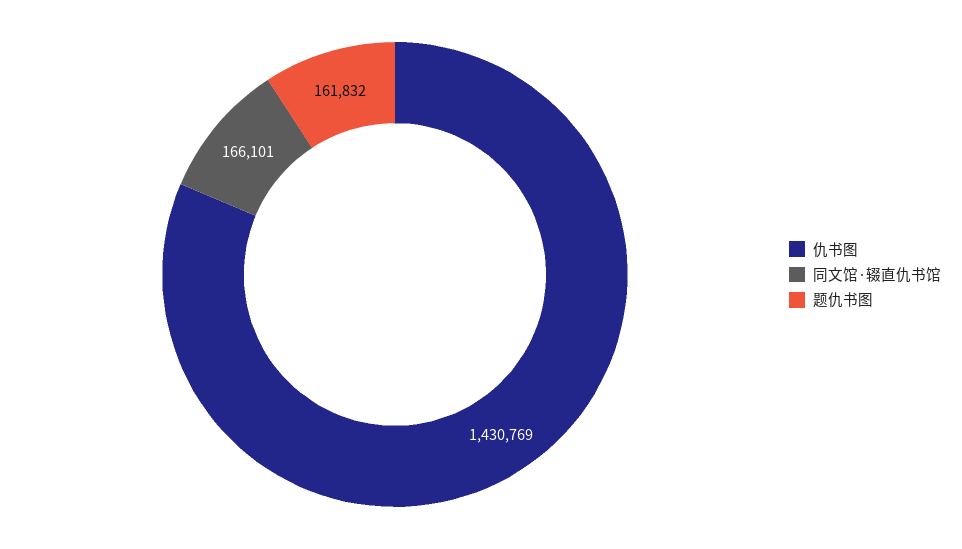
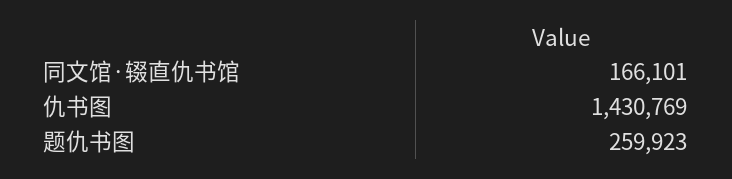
  {
    "仇书图": 1430769,
    "同文馆·辍直仇书馆": 166101,
-   "题仇书图": 161832
+   "题仇书图": 259923
  }

